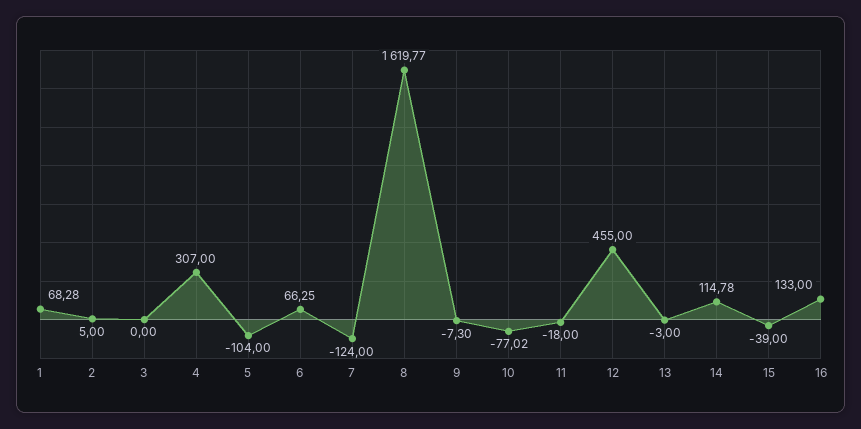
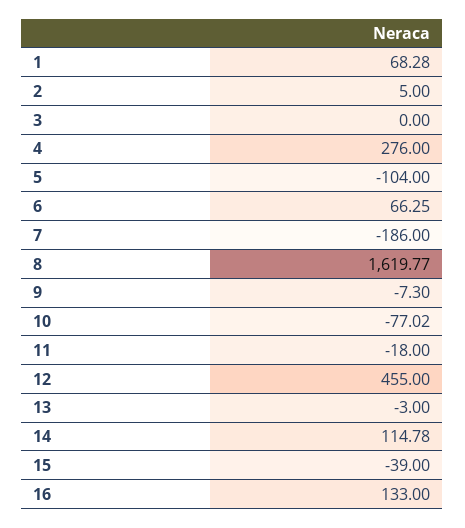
  {
    "1": 68.28,
    "2": 5,
    "3": 0,
-   "4": 307,
+   "4": 276,
    "5": -104,
    "6": 66.25,
-   "7": -124,
+   "7": -186,
    "8": 1619.77,
    "9": -7.3,
    "10": -77.02,
    "11": -18,
    "12": 455,
    "13": -3,
    "14": 114.78,
    "15": -39,
    "16": 133
  }

